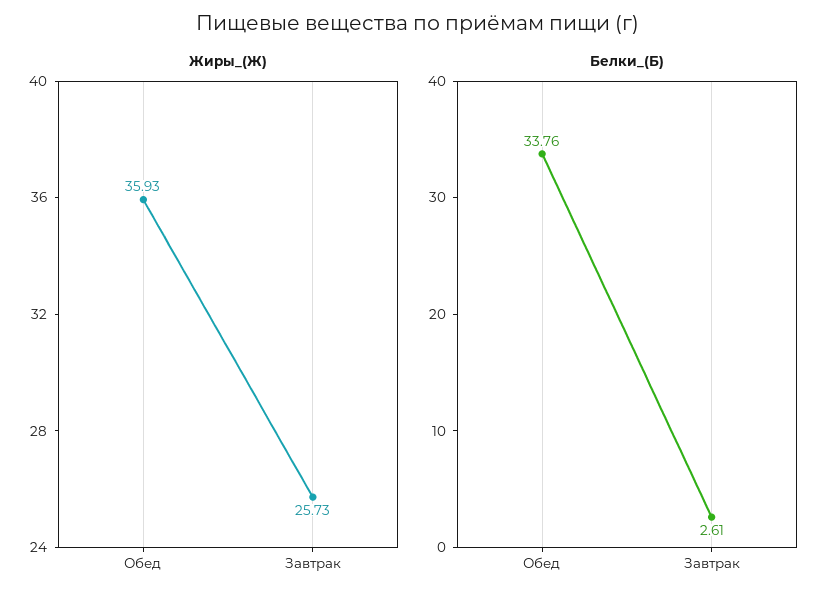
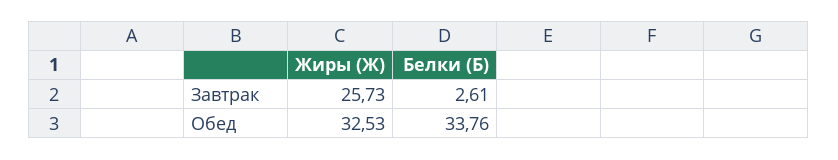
  {
    "Жиры_(Ж)": {
-     "Обед": 35.93,
+     "Обед": 32.53,
      "Завтрак": 25.73
    },
    "Белки_(Б)": {
      "Обед": 33.76,
      "Завтрак": 2.61
    }
  }

